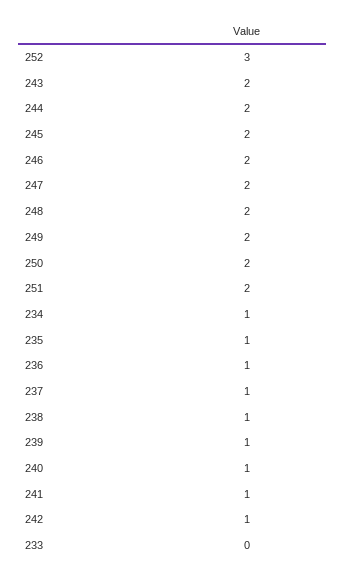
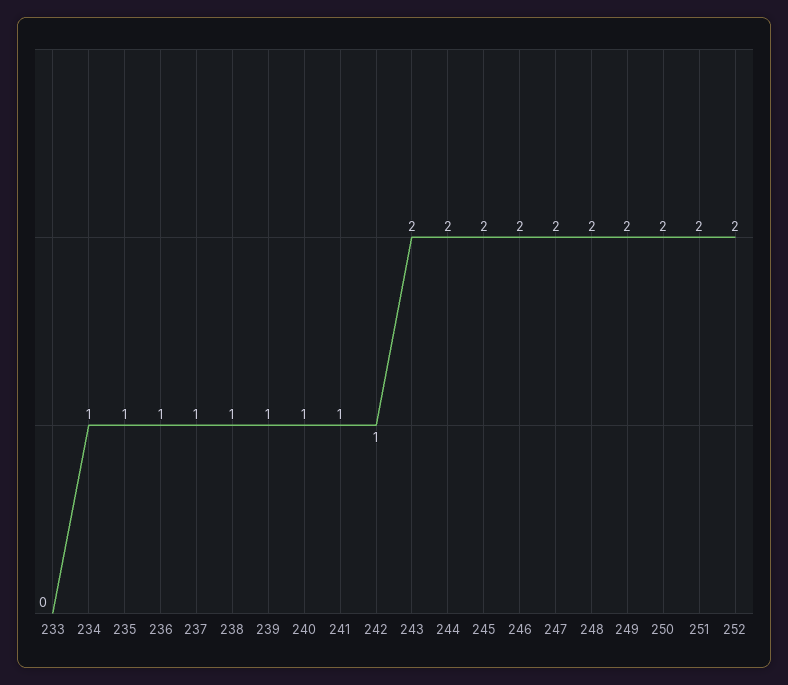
  {
-   "252": 3,
+   "252": 2,
    "243": 2,
    "244": 2,
    "245": 2,
    "246": 2,
    "247": 2,
    "248": 2,
    "249": 2,
    "250": 2,
    "251": 2,
    "234": 1,
    "235": 1,
    "236": 1,
    "237": 1,
    "238": 1,
    "239": 1,
    "240": 1,
    "241": 1,
    "242": 1,
    "233": 0
  }

